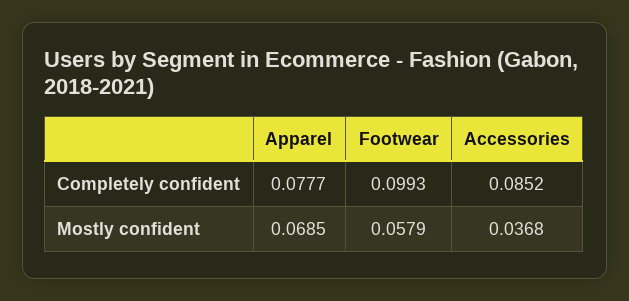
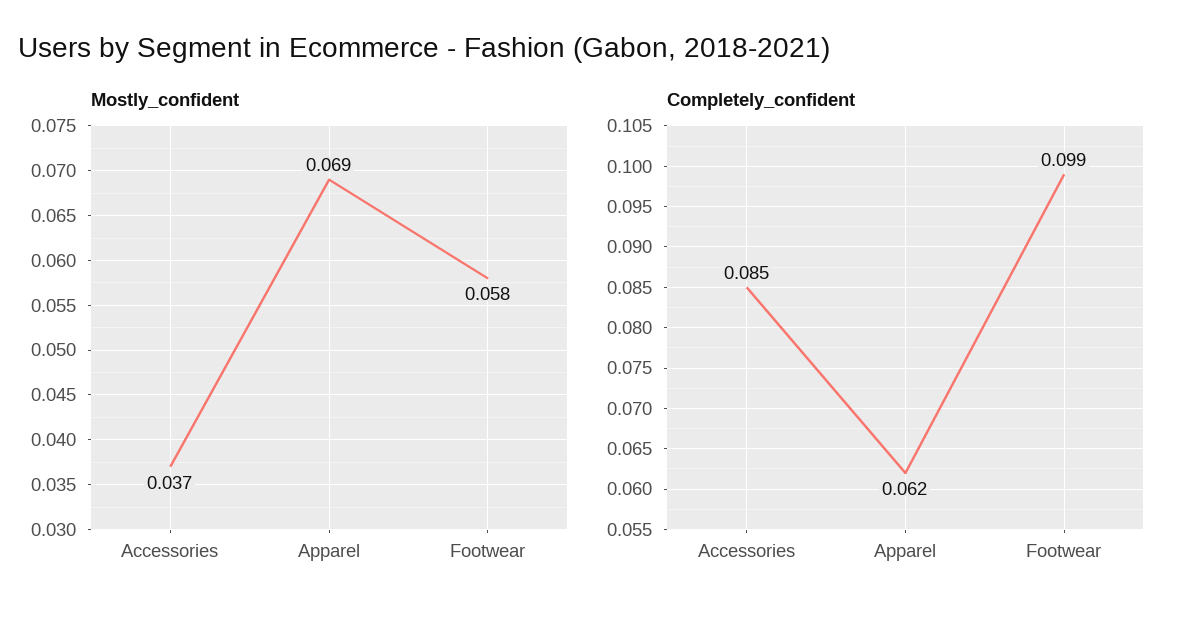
  {
    "Completely confident": {
-     "Apparel": 0.0777,
+     "Apparel": 0.062,
      "Footwear": 0.0993,
      "Accessories": 0.0852
    },
    "Mostly confident": {
      "Apparel": 0.0685,
      "Footwear": 0.0579,
      "Accessories": 0.0368
    }
  }

